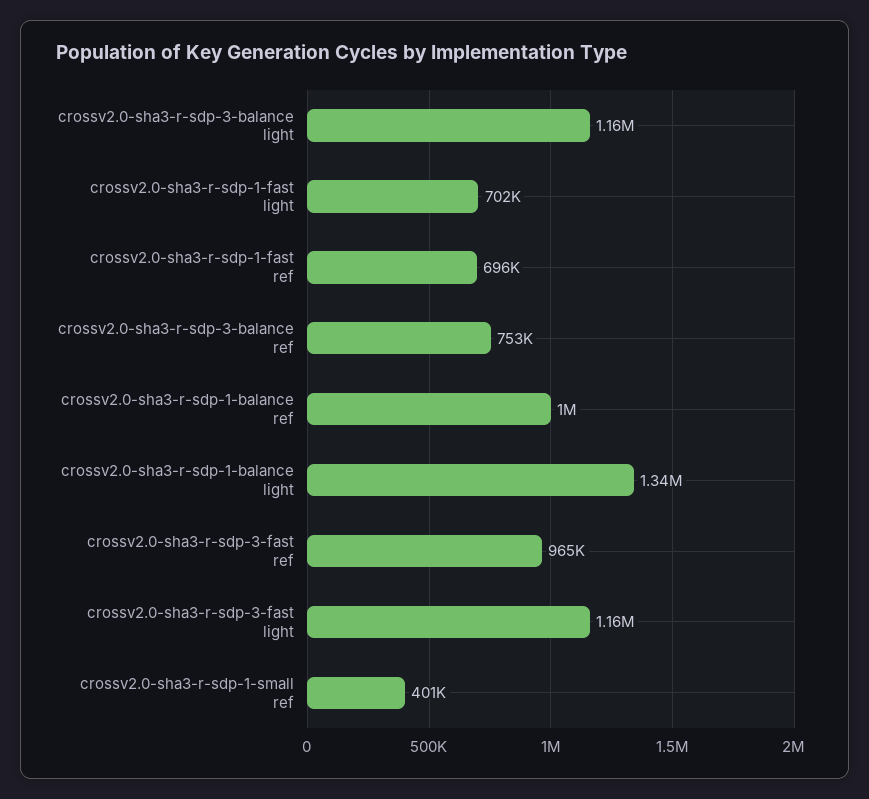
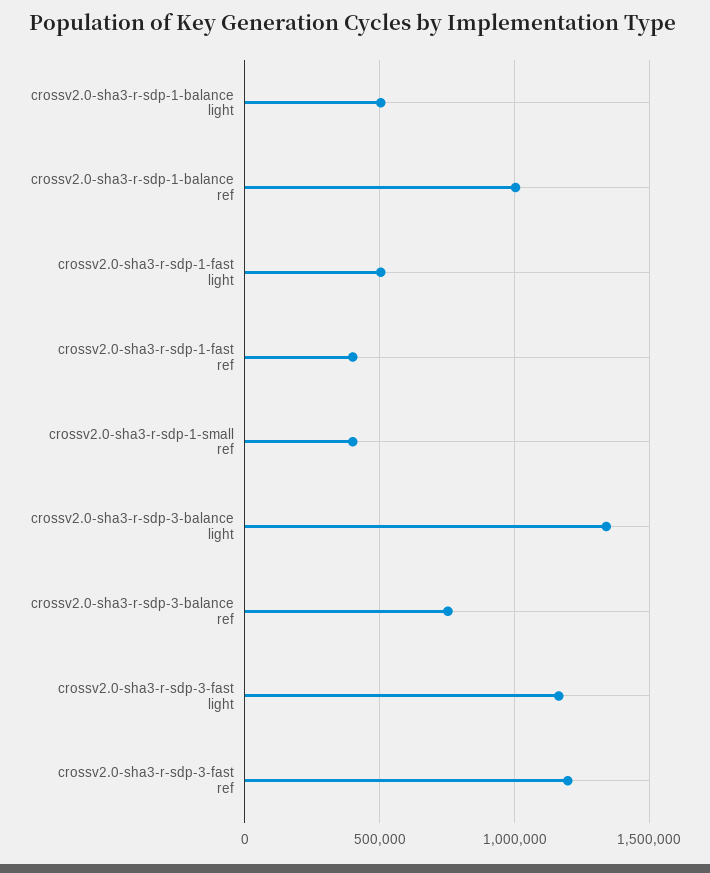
  {
-   "crossv2.0-sha3-r-sdp-3-balance light": 1160000,
+   "crossv2.0-sha3-r-sdp-3-balance light": 1350000,
-   "crossv2.0-sha3-r-sdp-1-fast light": 702000,
+   "crossv2.0-sha3-r-sdp-1-fast light": 500000,
-   "crossv2.0-sha3-r-sdp-1-fast ref": 696000,
+   "crossv2.0-sha3-r-sdp-1-fast ref": 400000,
    "crossv2.0-sha3-r-sdp-3-balance ref": 753000,
    "crossv2.0-sha3-r-sdp-1-balance ref": 1000000,
-   "crossv2.0-sha3-r-sdp-1-balance light": 1340000,
+   "crossv2.0-sha3-r-sdp-1-balance light": 500000,
-   "crossv2.0-sha3-r-sdp-3-fast ref": 965000,
+   "crossv2.0-sha3-r-sdp-3-fast ref": 1200000,
    "crossv2.0-sha3-r-sdp-3-fast light": 1160000,
    "crossv2.0-sha3-r-sdp-1-small ref": 401000
  }

